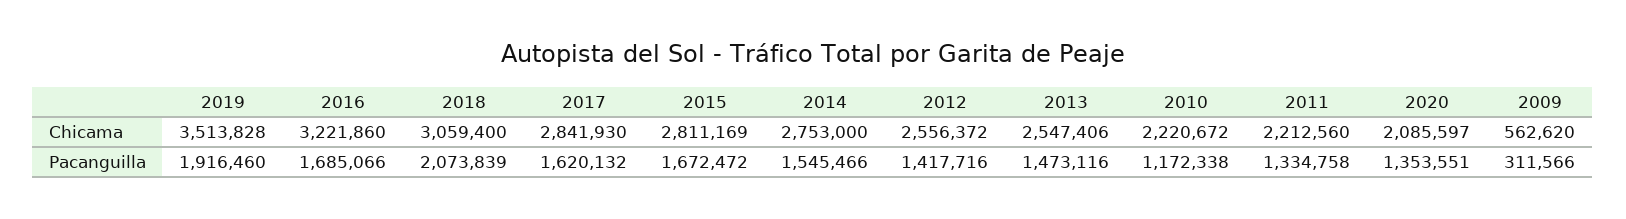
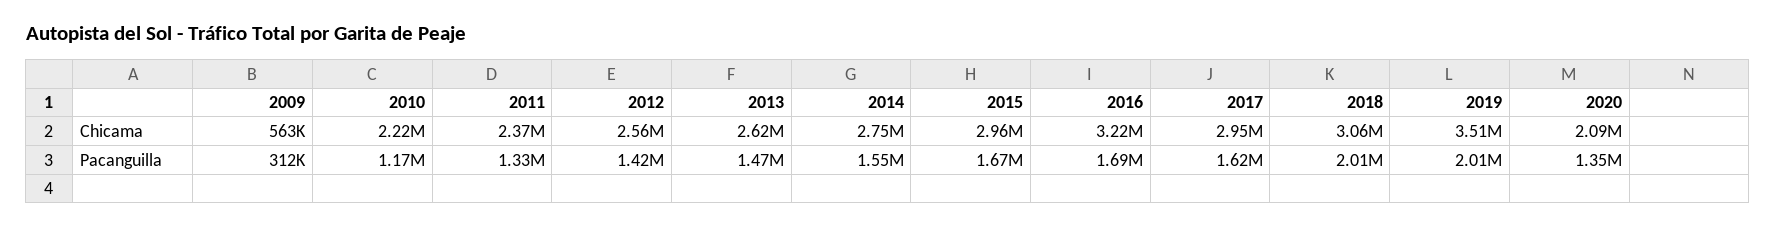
  {
    "2019": {
      "Chicama": 3513828,
-     "Pacanguilla": 1916460
+     "Pacanguilla": 2010000
    },
    "2016": {
      "Chicama": 3221860,
      "Pacanguilla": 1685066
    },
    "2018": {
      "Chicama": 3059400,
-     "Pacanguilla": 2073839
+     "Pacanguilla": 2010000
    },
    "2017": {
-     "Chicama": 2841930,
+     "Chicama": 2950000,
      "Pacanguilla": 1620132
    },
    "2015": {
-     "Chicama": 2811169,
+     "Chicama": 2960000,
      "Pacanguilla": 1672472
    },
    "2014": {
      "Chicama": 2753000,
      "Pacanguilla": 1545466
    },
    "2012": {
      "Chicama": 2556372,
      "Pacanguilla": 1417716
    },
    "2013": {
-     "Chicama": 2547406,
+     "Chicama": 2620000,
      "Pacanguilla": 1473116
    },
    "2010": {
      "Chicama": 2220672,
      "Pacanguilla": 1172338
    },
    "2011": {
-     "Chicama": 2212560,
+     "Chicama": 2370000,
      "Pacanguilla": 1334758
    },
    "2020": {
      "Chicama": 2085597,
      "Pacanguilla": 1353551
    },
    "2009": {
      "Chicama": 562620,
      "Pacanguilla": 311566
    }
  }

